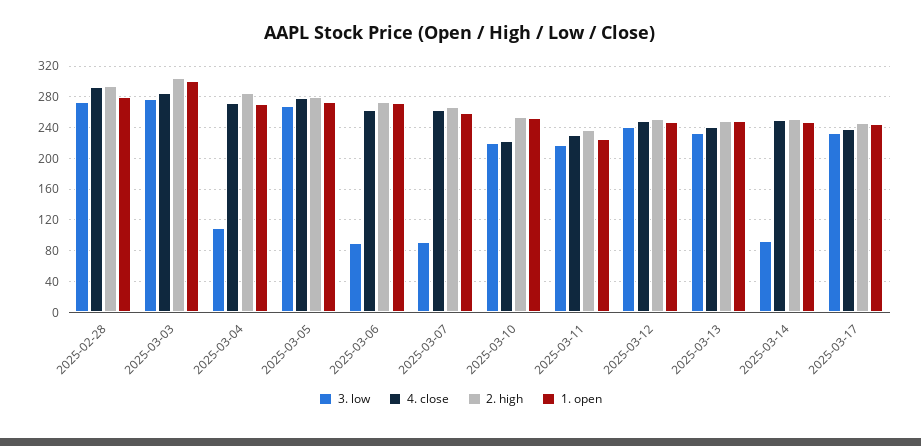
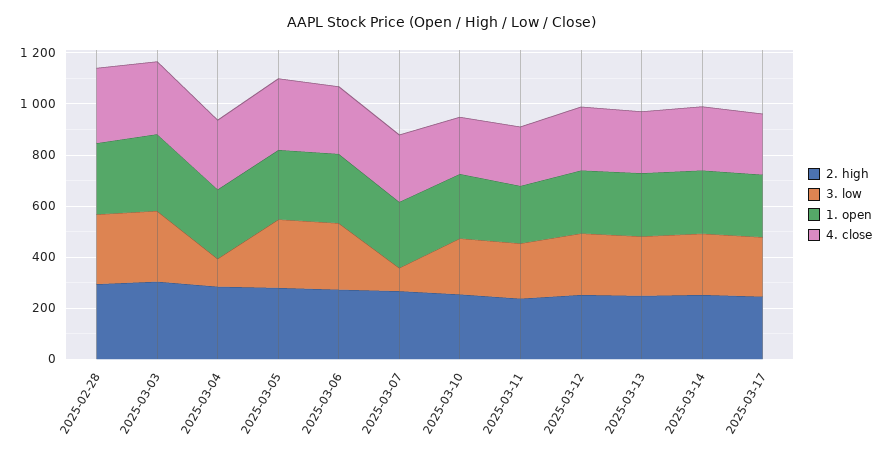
  {
    "3. low": {
      "2025-02-28": 270,
      "2025-03-03": 280,
      "2025-03-04": 110,
      "2025-03-05": 270,
-     "2025-03-06": 90,
+     "2025-03-06": 250,
      "2025-03-07": 90,
      "2025-03-10": 220,
      "2025-03-11": 220,
      "2025-03-12": 240,
      "2025-03-13": 230,
-     "2025-03-14": 90,
+     "2025-03-14": 250,
      "2025-03-17": 230
    },
    "4. close": {
      "2025-02-28": 290,
      "2025-03-03": 280,
      "2025-03-04": 270,
      "2025-03-05": 280,
      "2025-03-06": 260,
      "2025-03-07": 260,
      "2025-03-10": 220,
      "2025-03-11": 230,
      "2025-03-12": 250,
      "2025-03-13": 240,
      "2025-03-14": 250,
      "2025-03-17": 240
    },
    "2. high": {
      "2025-02-28": 290,
      "2025-03-03": 300,
      "2025-03-04": 280,
      "2025-03-05": 280,
      "2025-03-06": 270,
      "2025-03-07": 270,
      "2025-03-10": 250,
      "2025-03-11": 240,
      "2025-03-12": 250,
      "2025-03-13": 250,
      "2025-03-14": 250,
      "2025-03-17": 250
    },
    "1. open": {
      "2025-02-28": 280,
      "2025-03-03": 300,
      "2025-03-04": 270,
      "2025-03-05": 270,
      "2025-03-06": 270,
      "2025-03-07": 260,
      "2025-03-10": 250,
      "2025-03-11": 230,
      "2025-03-12": 250,
      "2025-03-13": 250,
      "2025-03-14": 250,
      "2025-03-17": 250
    }
  }

